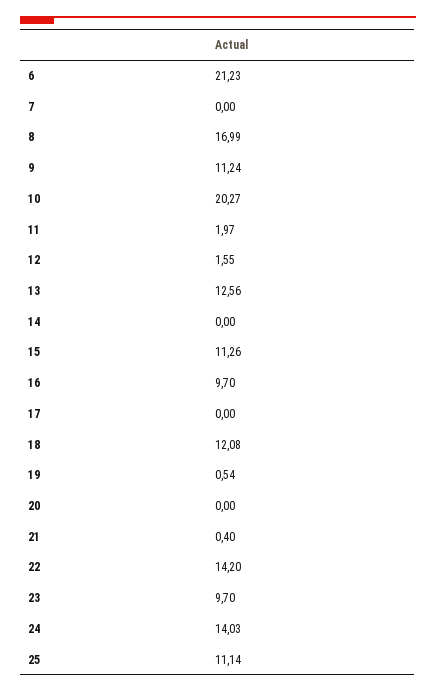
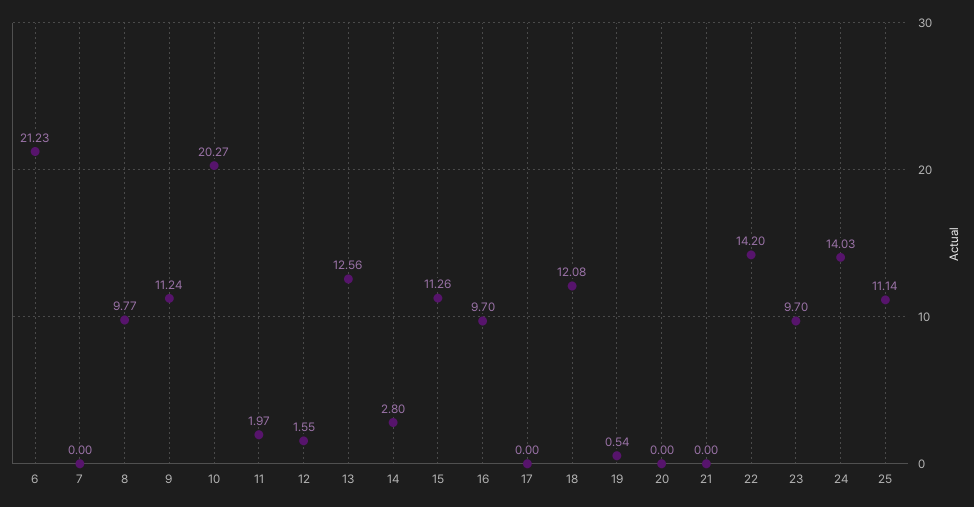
  {
    "6": 21.23,
    "7": 0,
-   "8": 16.99,
+   "8": 9.77,
    "9": 11.24,
    "10": 20.27,
    "11": 1.97,
    "12": 1.55,
    "13": 12.56,
-   "14": 0,
+   "14": 2.8,
    "15": 11.26,
    "16": 9.7,
    "17": 0,
    "18": 12.08,
    "19": 0.54,
    "20": 0,
-   "21": 0.4,
+   "21": 0,
    "22": 14.2,
    "23": 9.7,
    "24": 14.03,
    "25": 11.14
  }

